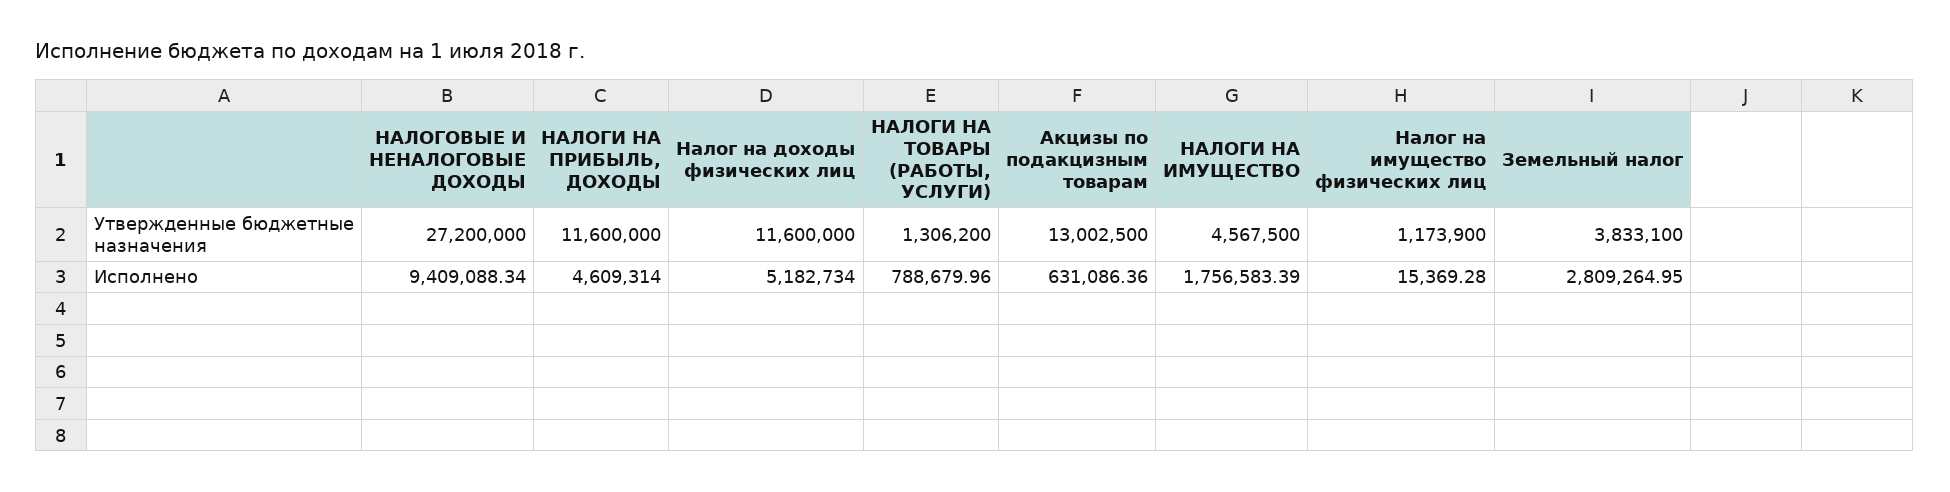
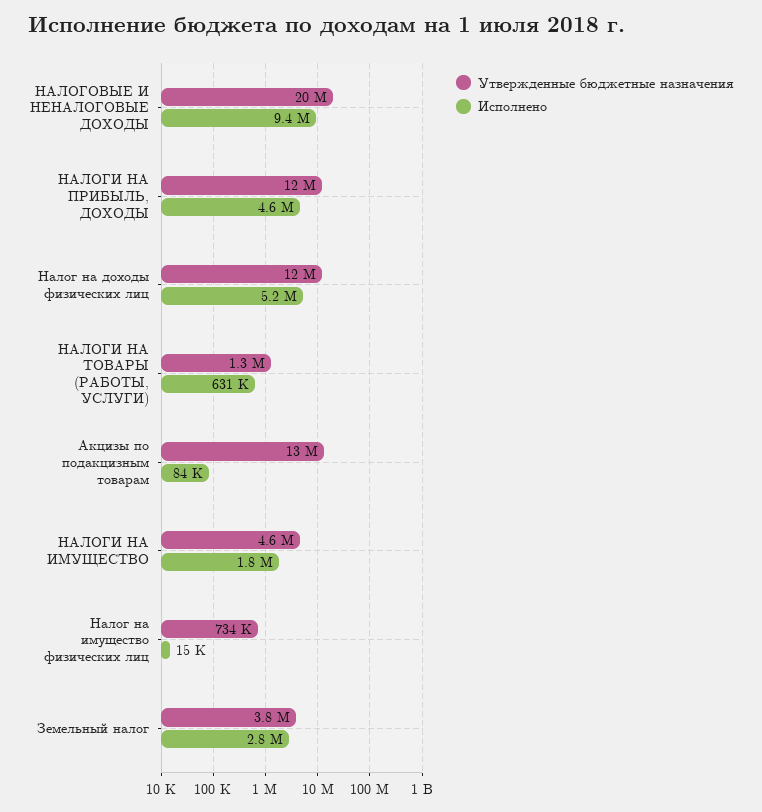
  {
    "Утвержденные бюджетные назначения": {
-     "НАЛОГОВЫЕ И НЕНАЛОГОВЫЕ ДОХОДЫ": 27200000,
+     "НАЛОГОВЫЕ И НЕНАЛОГОВЫЕ ДОХОДЫ": 20000000,
      "НАЛОГИ НА ПРИБЫЛЬ, ДОХОДЫ": 11600000,
      "Налог на доходы физических лиц": 11600000,
      "НАЛОГИ НА ТОВАРЫ (РАБОТЫ, УСЛУГИ)": 1306200,
      "Акцизы по подакцизным товарам": 13002500,
      "НАЛОГИ НА ИМУЩЕСТВО": 4567500,
-     "Налог на имущество физических лиц": 1173900,
+     "Налог на имущество физических лиц": 734000,
      "Земельный налог": 3833100
    },
    "Исполнено": {
      "НАЛОГОВЫЕ И НЕНАЛОГОВЫЕ ДОХОДЫ": 9409088.34,
      "НАЛОГИ НА ПРИБЫЛЬ, ДОХОДЫ": 4609314,
      "Налог на доходы физических лиц": 5182734,
-     "НАЛОГИ НА ТОВАРЫ (РАБОТЫ, УСЛУГИ)": 788679.96,
+     "НАЛОГИ НА ТОВАРЫ (РАБОТЫ, УСЛУГИ)": 631000,
-     "Акцизы по подакцизным товарам": 631086.36,
+     "Акцизы по подакцизным товарам": 84000,
      "НАЛОГИ НА ИМУЩЕСТВО": 1756583.39,
      "Налог на имущество физических лиц": 15369.28,
      "Земельный налог": 2809264.95
    }
  }

